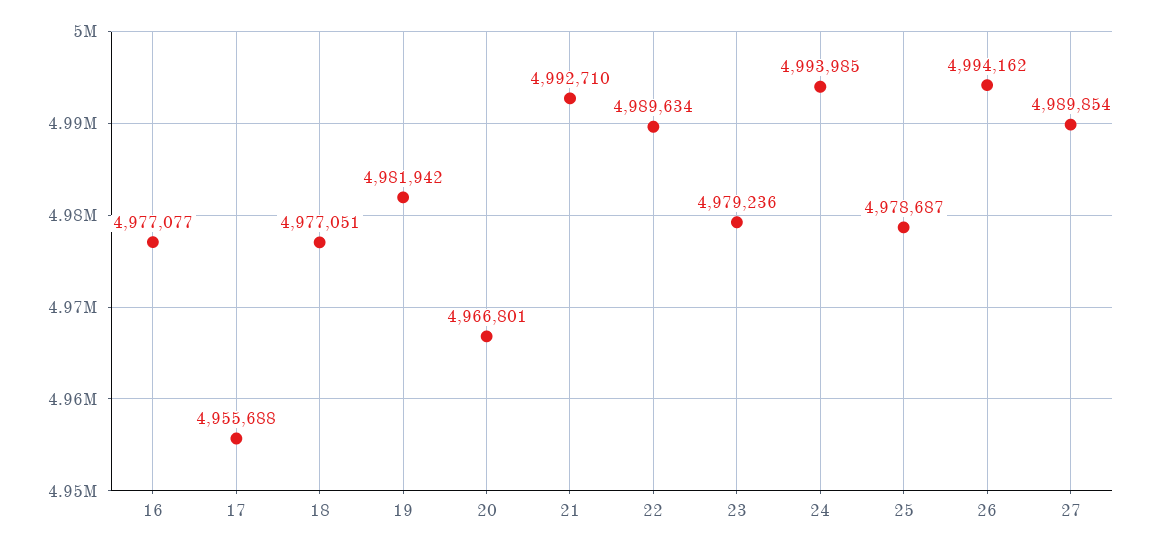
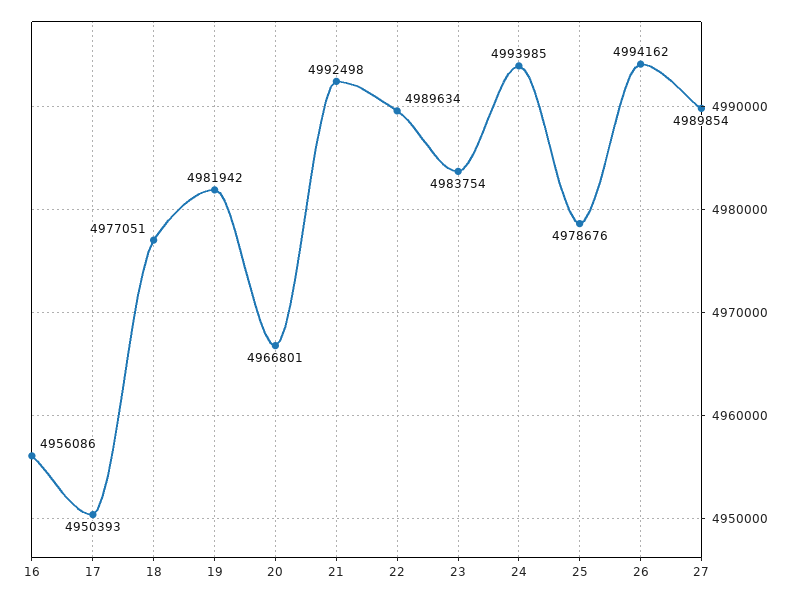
  {
-   "16": 4977077,
+   "16": 4956086,
-   "17": 4955688,
+   "17": 4950393,
    "18": 4977051,
    "19": 4981942,
    "20": 4966801,
-   "21": 4992710,
+   "21": 4992498,
    "22": 4989634,
-   "23": 4979236,
+   "23": 4983754,
    "24": 4993985,
-   "25": 4978687,
+   "25": 4978676,
    "26": 4994162,
    "27": 4989854
  }

